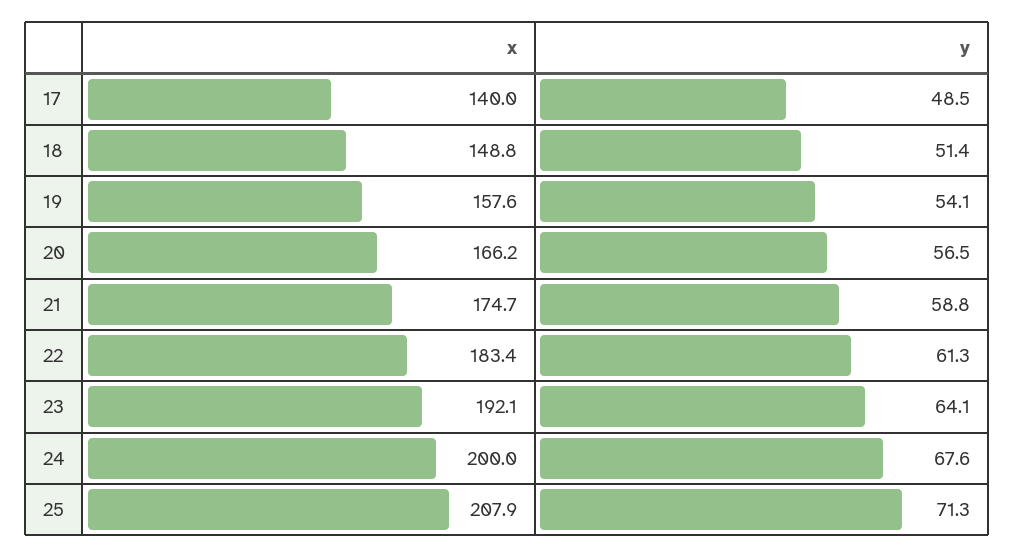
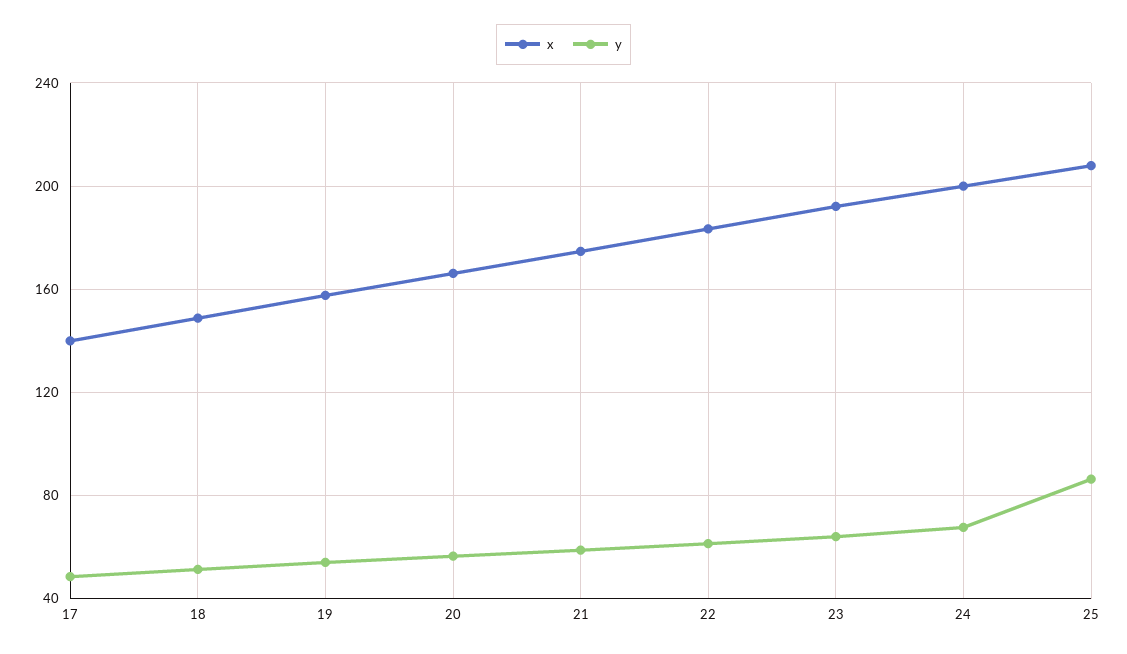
  {
    "x": {
      "17": 140,
      "18": 148.8,
      "19": 157.6,
      "20": 166.2,
      "21": 174.7,
      "22": 183.4,
      "23": 192.1,
      "24": 200,
      "25": 207.9
    },
    "y": {
      "17": 48.5,
      "18": 51.4,
      "19": 54.1,
      "20": 56.5,
      "21": 58.8,
      "22": 61.3,
      "23": 64.1,
      "24": 67.6,
-     "25": 71.3
+     "25": 85
    }
  }

